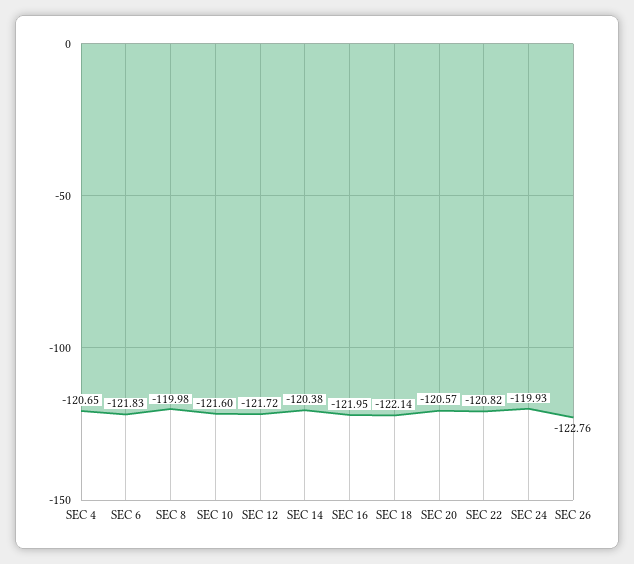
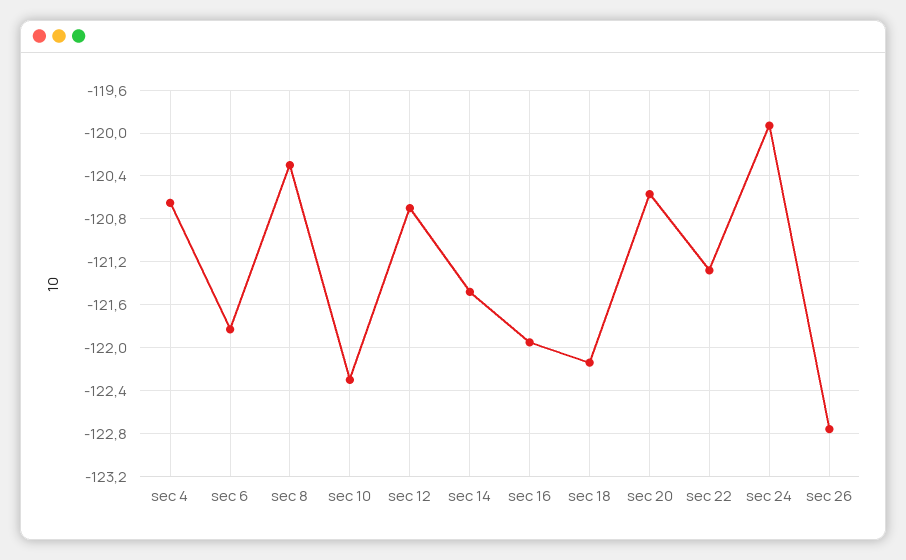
  {
    "SEC 4": -120.65,
    "SEC 6": -121.83,
-   "SEC 8": -119.98,
+   "SEC 8": -120.3,
-   "SEC 10": -121.6,
+   "SEC 10": -122.3,
-   "SEC 12": -121.72,
+   "SEC 12": -120.7,
-   "SEC 14": -120.38,
+   "SEC 14": -121.5,
    "SEC 16": -121.95,
    "SEC 18": -122.14,
    "SEC 20": -120.57,
-   "SEC 22": -120.82,
+   "SEC 22": -121.3,
    "SEC 24": -119.93,
    "SEC 26": -122.76
  }

